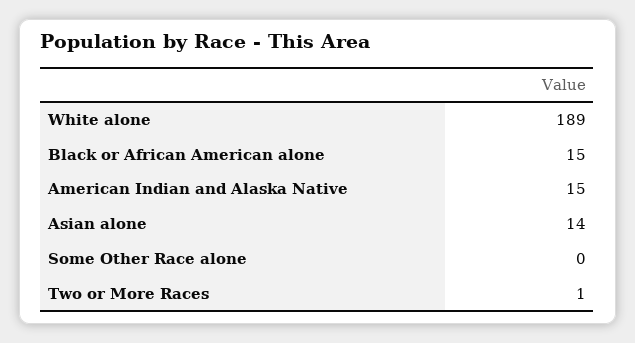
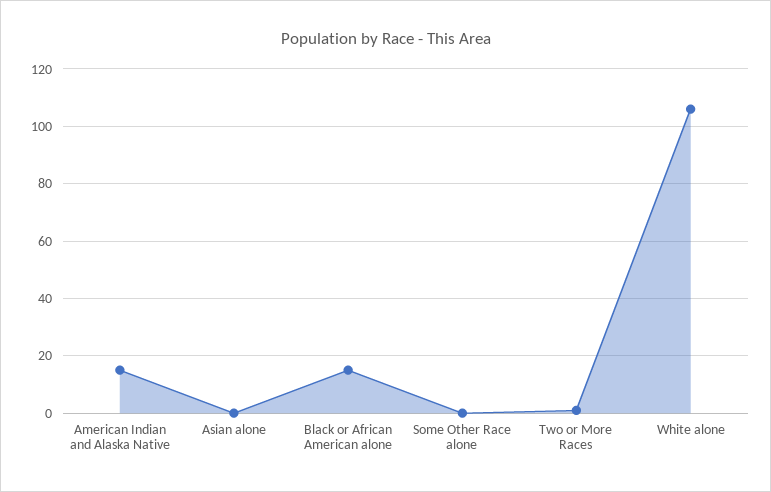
  {
-   "White alone": 189,
+   "White alone": 105,
    "Black or African American alone": 15,
    "American Indian and Alaska Native": 15,
-   "Asian alone": 14,
+   "Asian alone": 0,
    "Some Other Race alone": 0,
    "Two or More Races": 1
  }

